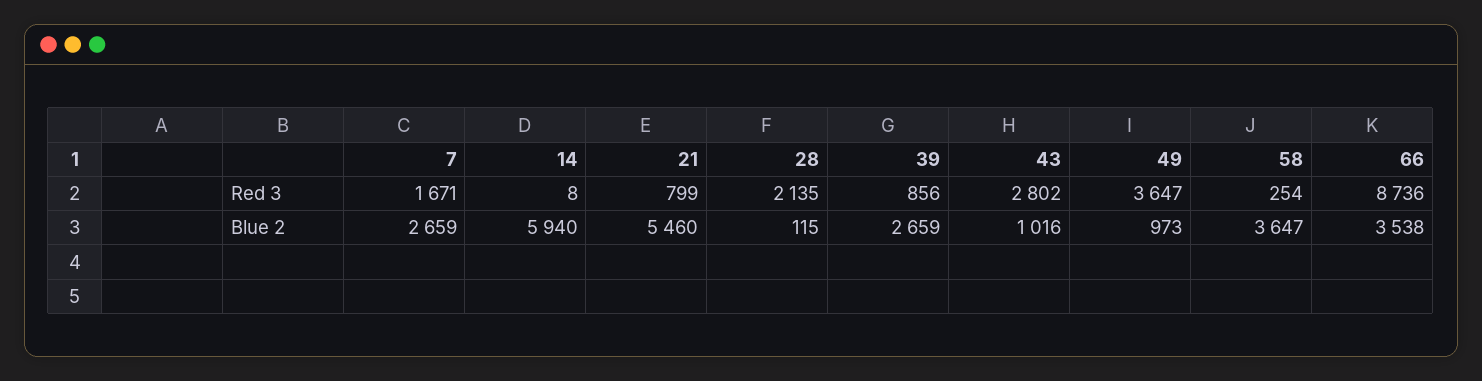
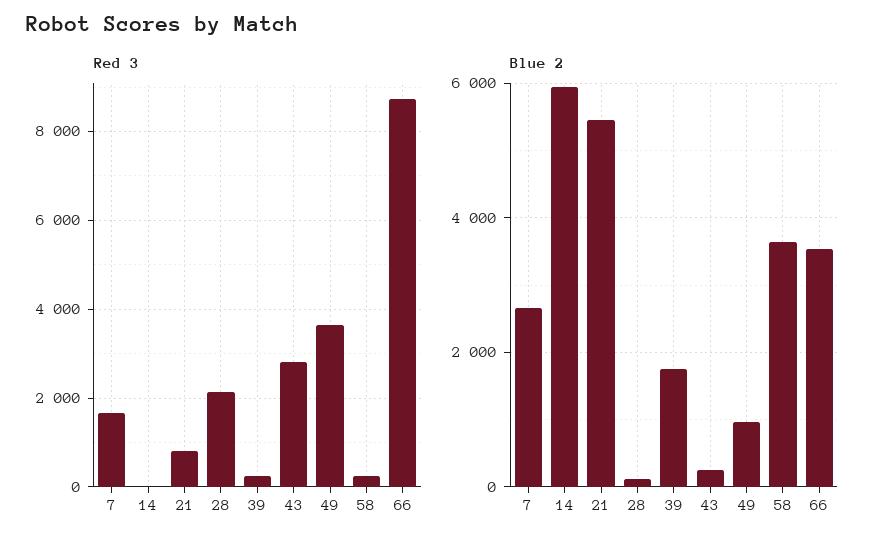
  {
    "Red 3": {
      "7": 1671,
      "14": 8,
      "21": 799,
      "28": 2135,
-     "39": 856,
+     "39": 200,
      "43": 2802,
      "49": 3647,
      "58": 254,
      "66": 8736
    },
    "Blue 2": {
      "7": 2659,
      "14": 5940,
      "21": 5460,
      "28": 115,
-     "39": 2659,
+     "39": 1800,
-     "43": 1016,
+     "43": 200,
      "49": 973,
      "58": 3647,
      "66": 3538
    }
  }

